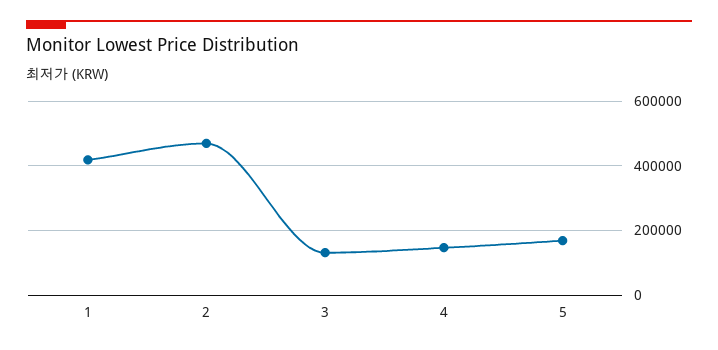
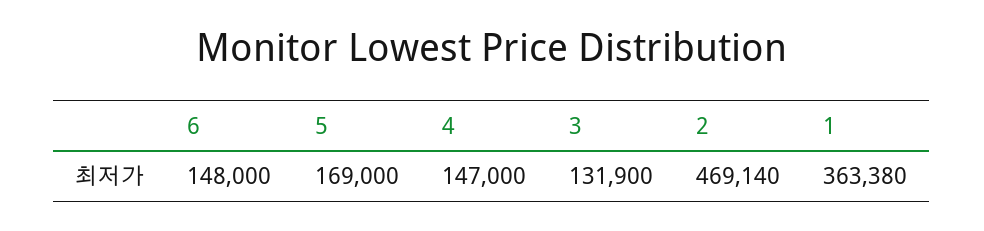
  {
-   "1": 420000,
+   "1": 363380,
    "2": 469140,
    "3": 131900,
    "4": 147000,
-   "5": 169000
+   "5": 169000,
+   "6": 148000
  }

